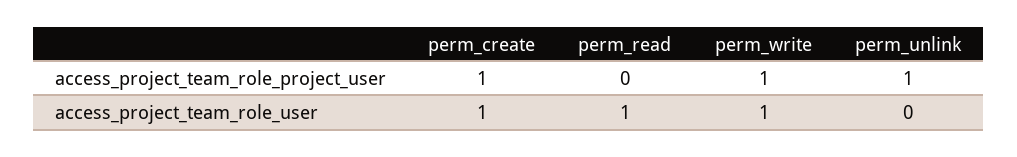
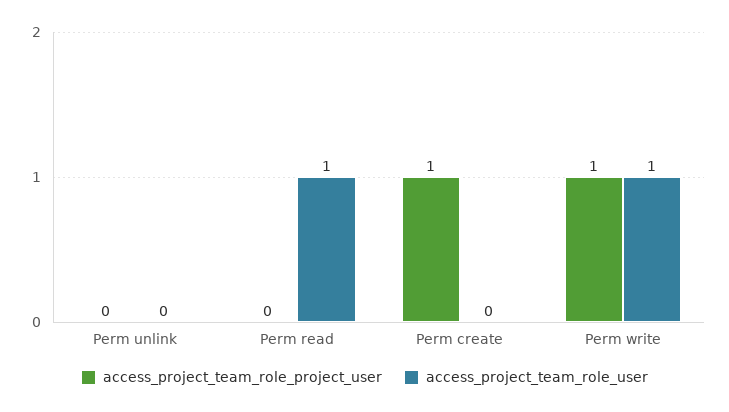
  {
    "access_project_team_role_project_user": {
      "perm_create": 1,
      "perm_read": 0,
      "perm_write": 1,
-     "perm_unlink": 1
+     "perm_unlink": 0
    },
    "access_project_team_role_user": {
-     "perm_create": 1,
+     "perm_create": 0,
      "perm_read": 1,
      "perm_write": 1,
      "perm_unlink": 0
    }
  }

